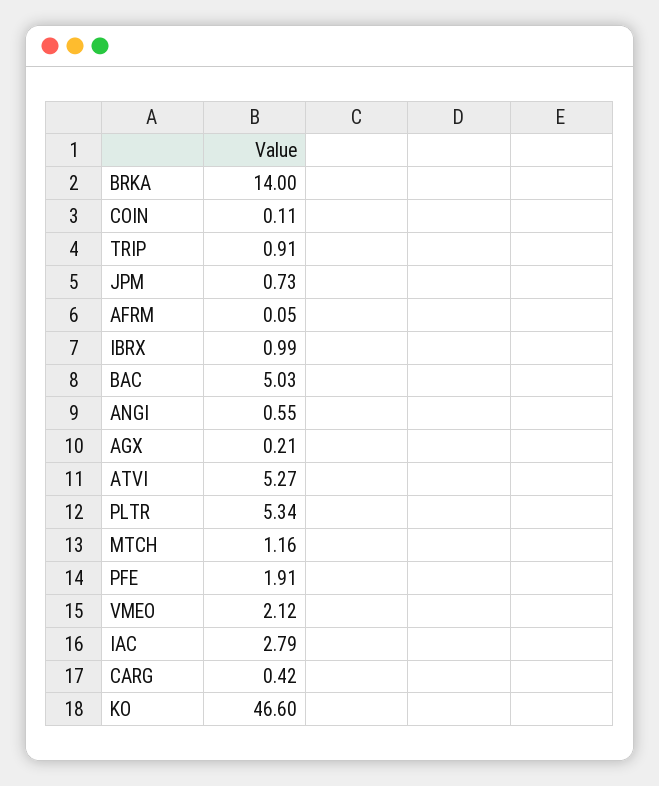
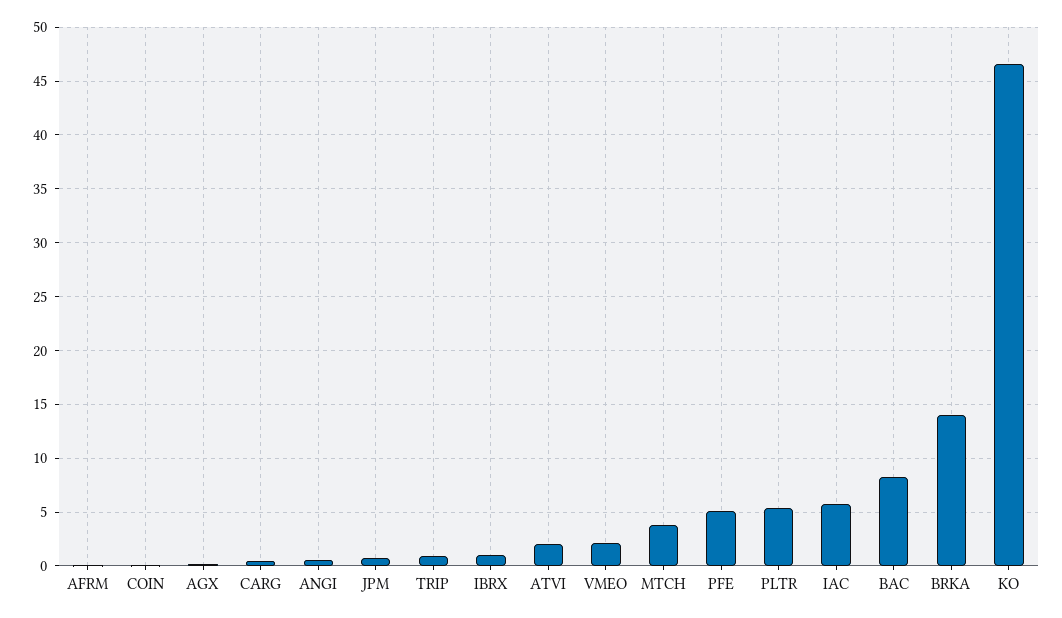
  {
    "BRKA": 14,
    "COIN": 0.11,
    "TRIP": 0.91,
    "JPM": 0.73,
    "AFRM": 0.05,
    "IBRX": 0.99,
-   "BAC": 5.03,
+   "BAC": 8,
    "ANGI": 0.55,
    "AGX": 0.21,
-   "ATVI": 5.27,
+   "ATVI": 2,
    "PLTR": 5.34,
-   "MTCH": 1.16,
+   "MTCH": 4,
-   "PFE": 1.91,
+   "PFE": 5,
    "VMEO": 2.12,
-   "IAC": 2.79,
+   "IAC": 6,
    "CARG": 0.42,
    "KO": 46.6
  }

